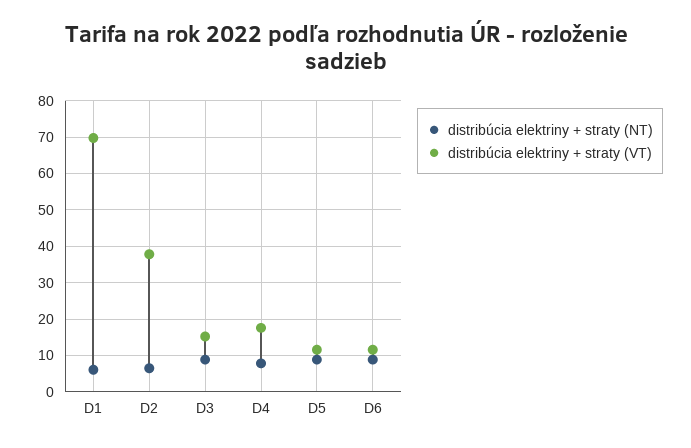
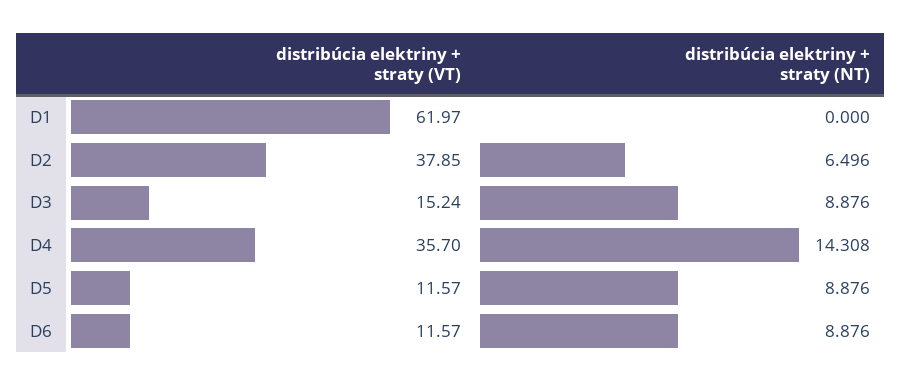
  {
    "distribúcia elektriny + straty (NT)": {
-     "D1": 6,
+     "D1": 0,
      "D2": 6.496,
      "D3": 8.876,
-     "D4": 8,
+     "D4": 14.308,
      "D5": 8.876,
      "D6": 8.876
    },
    "distribúcia elektriny + straty (VT)": {
-     "D1": 70,
+     "D1": 61.97,
      "D2": 37.85,
      "D3": 15.24,
-     "D4": 18,
+     "D4": 35.7,
      "D5": 11.57,
      "D6": 11.57
    }
  }

